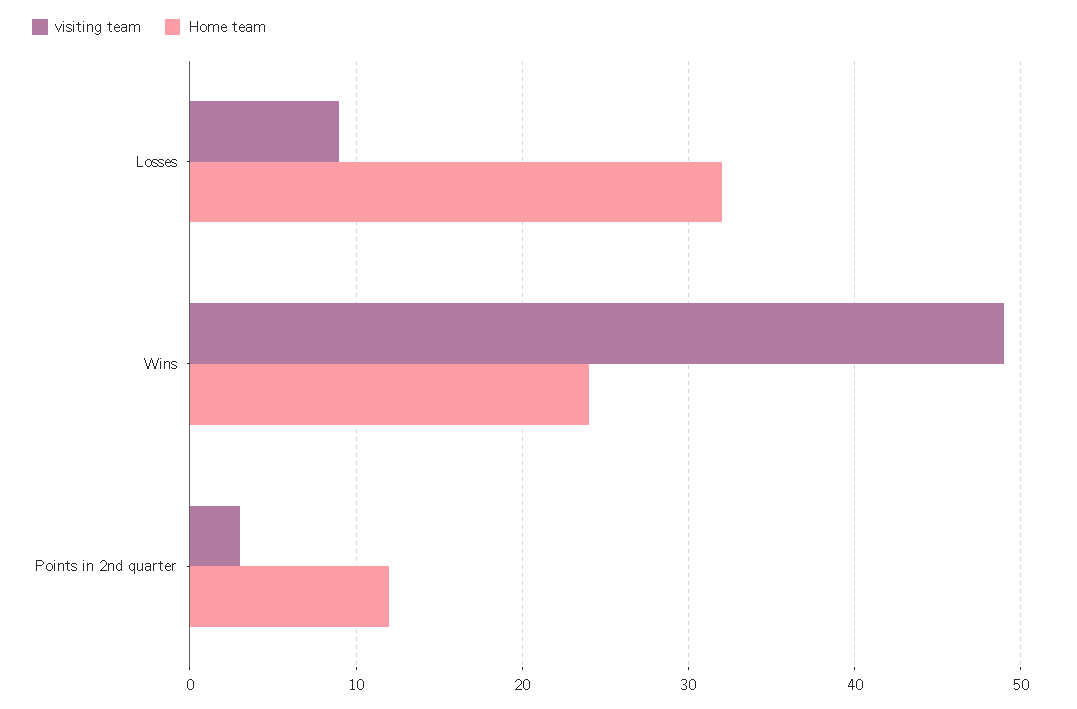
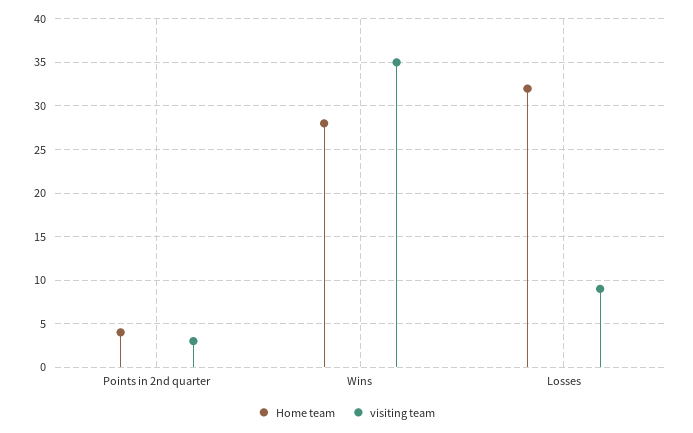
  {
    "visiting team": {
      "Losses": 9,
-     "Wins": 49,
+     "Wins": 35,
      "Points in 2nd quarter": 3
    },
    "Home team": {
      "Losses": 32,
-     "Wins": 24,
+     "Wins": 28,
-     "Points in 2nd quarter": 12
+     "Points in 2nd quarter": 4
    }
  }

